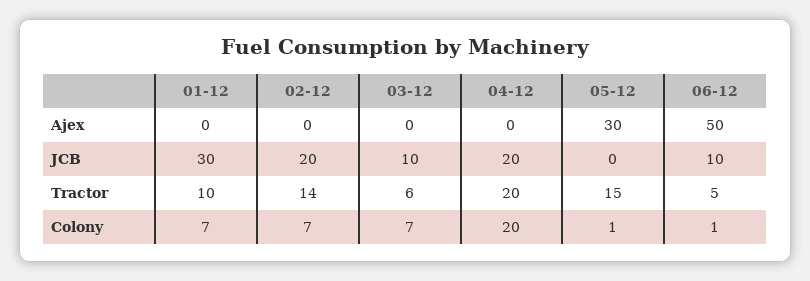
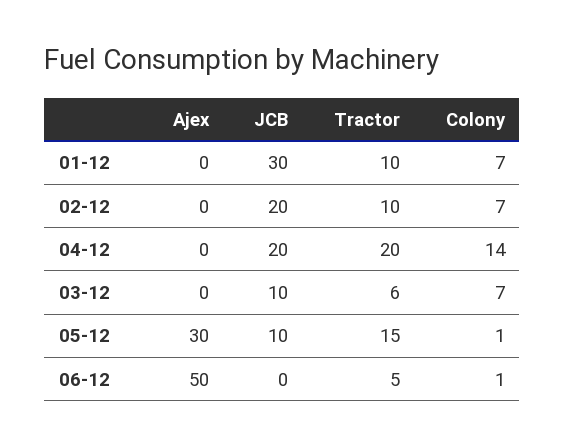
  {
    "01-12": {
      "Ajex": 0,
      "JCB": 30,
      "Tractor": 10,
      "Colony": 7
    },
    "02-12": {
      "Ajex": 0,
      "JCB": 20,
-     "Tractor": 14,
+     "Tractor": 10,
      "Colony": 7
    },
    "03-12": {
      "Ajex": 0,
      "JCB": 10,
      "Tractor": 6,
      "Colony": 7
    },
    "04-12": {
      "Ajex": 0,
      "JCB": 20,
      "Tractor": 20,
-     "Colony": 20
+     "Colony": 14
    },
    "05-12": {
      "Ajex": 30,
-     "JCB": 0,
+     "JCB": 10,
      "Tractor": 15,
      "Colony": 1
    },
    "06-12": {
      "Ajex": 50,
-     "JCB": 10,
+     "JCB": 0,
      "Tractor": 5,
      "Colony": 1
    }
  }

